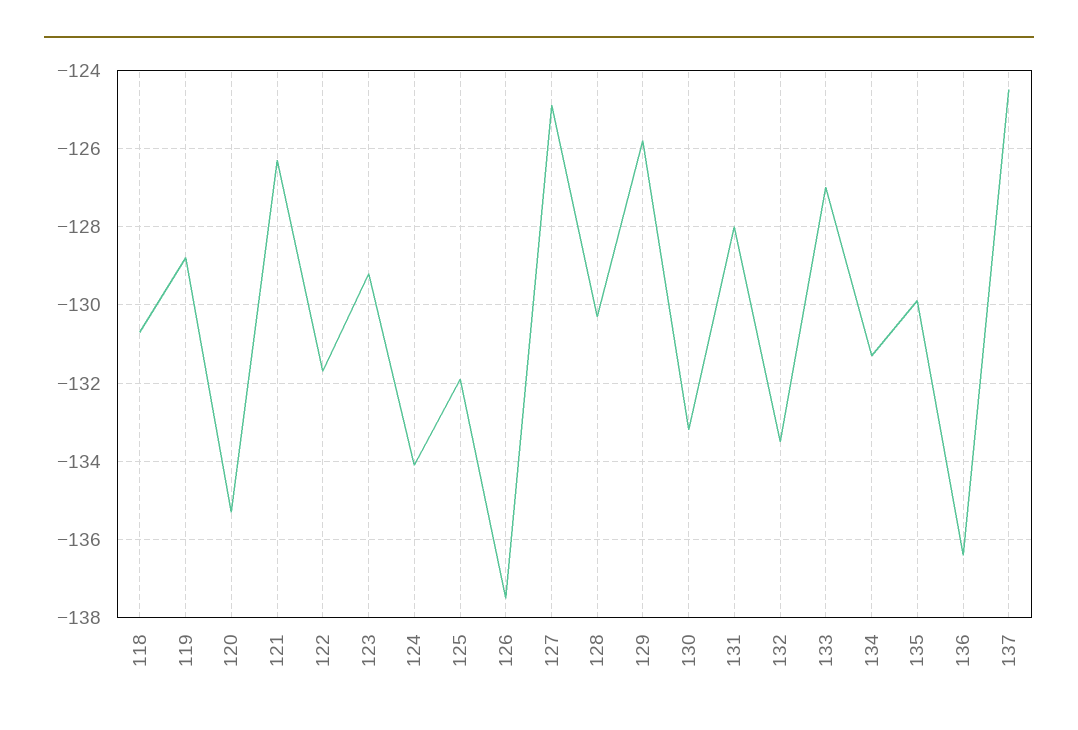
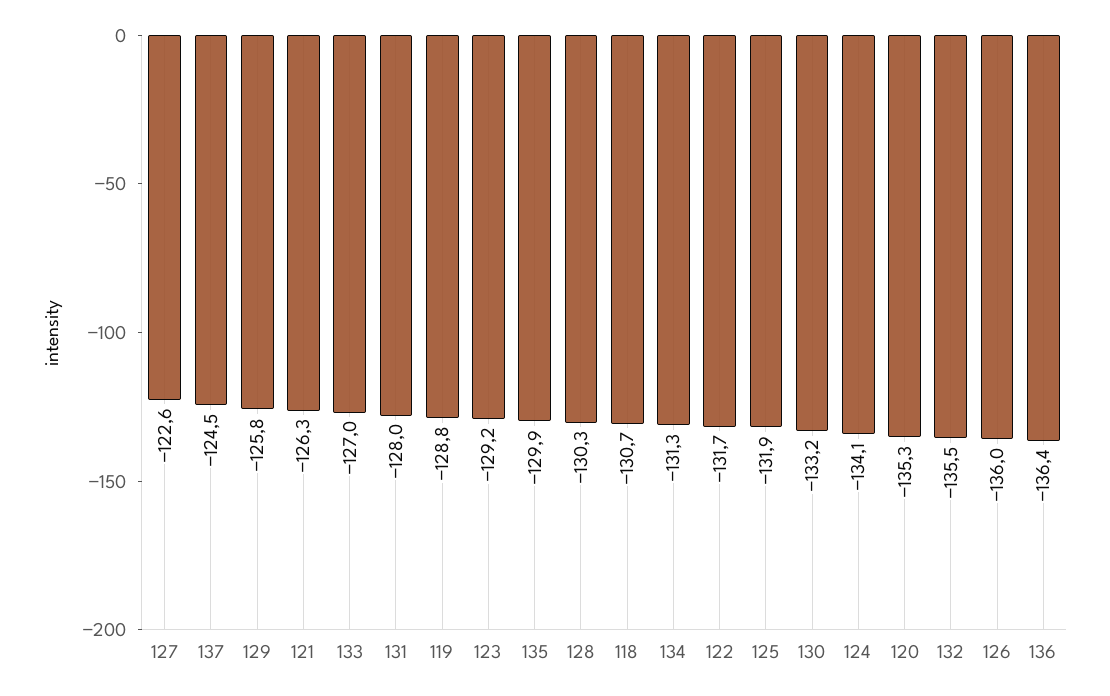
  {
    "118": -130.7,
    "119": -128.8,
    "120": -135.3,
    "121": -126.3,
    "122": -131.7,
    "123": -129.2,
    "124": -134.1,
    "125": -131.9,
-   "126": -137.5,
+   "126": -136,
-   "127": -125,
+   "127": -122.6,
    "128": -130.3,
    "129": -125.8,
    "130": -133.2,
    "131": -128,
-   "132": -133.5,
+   "132": -135.5,
    "133": -127,
    "134": -131.3,
    "135": -129.9,
    "136": -136.4,
    "137": -124.5
  }

